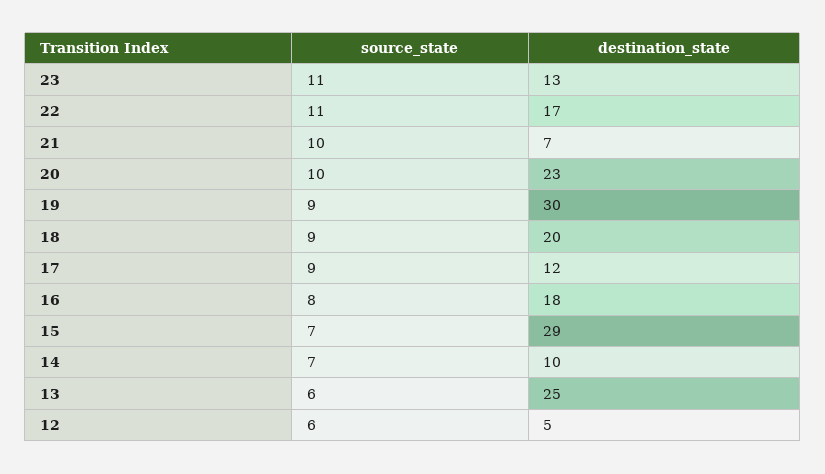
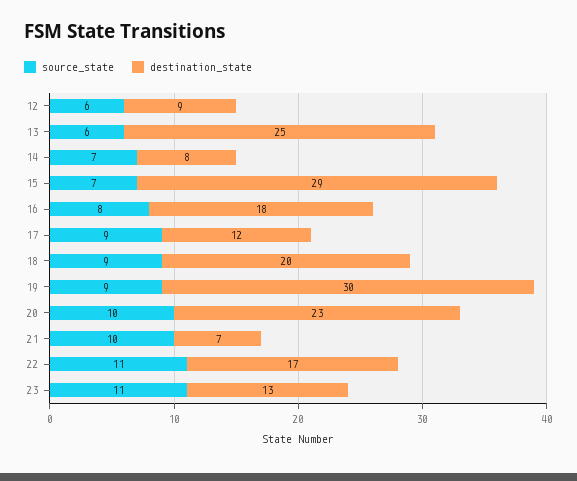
  {
    "source_state": {
      "23": 11,
      "22": 11,
      "21": 10,
      "20": 10,
      "19": 9,
      "18": 9,
      "17": 9,
      "16": 8,
      "15": 7,
      "14": 7,
      "13": 6,
      "12": 6
    },
    "destination_state": {
      "23": 13,
      "22": 17,
      "21": 7,
      "20": 23,
      "19": 30,
      "18": 20,
      "17": 12,
      "16": 18,
      "15": 29,
-     "14": 10,
+     "14": 8,
      "13": 25,
-     "12": 5
+     "12": 9
    }
  }

